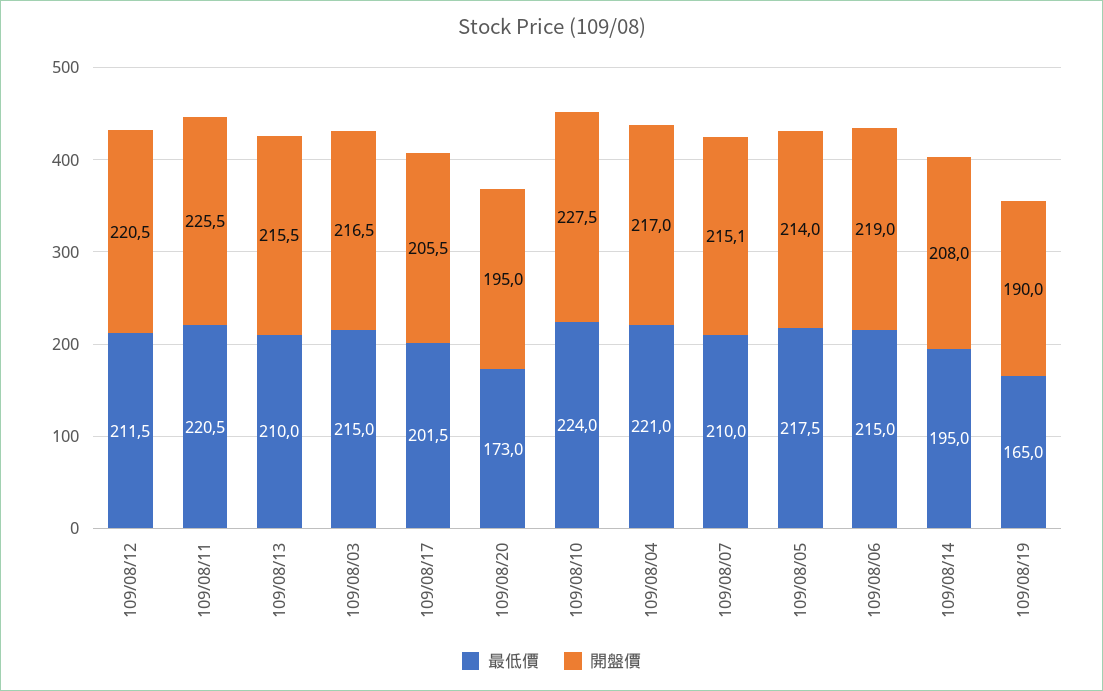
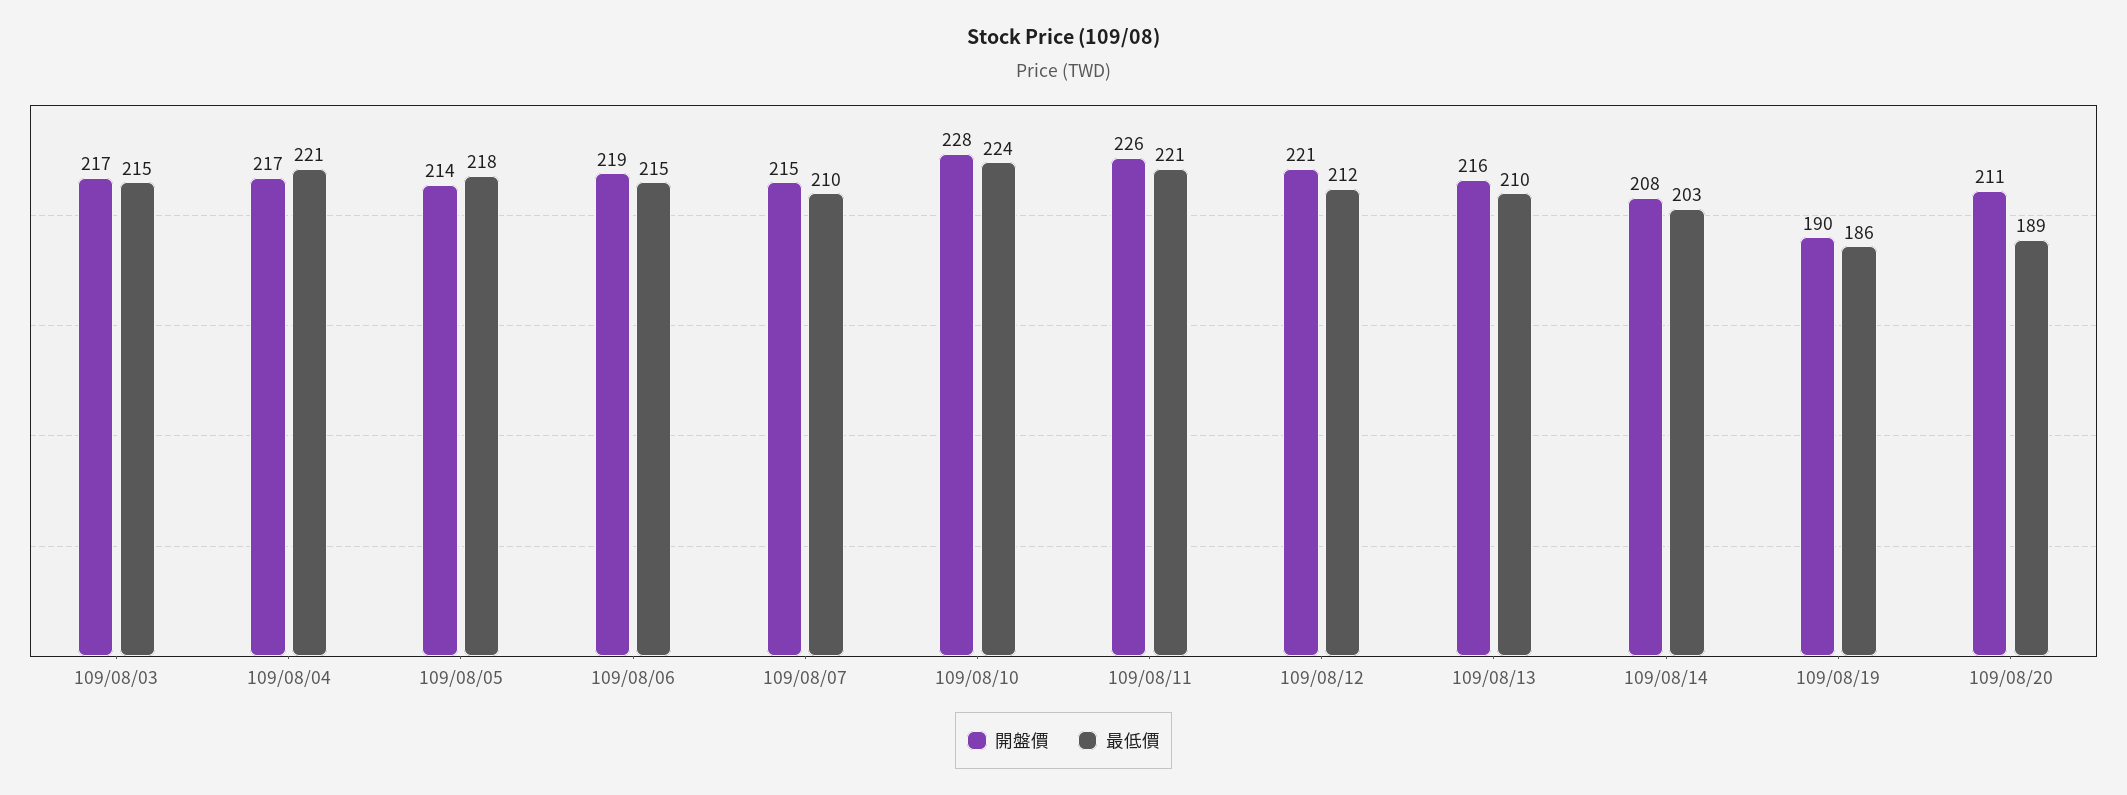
  {
    "最低價": {
      "109/08/12": 211.5,
      "109/08/11": 220.5,
      "109/08/13": 210,
      "109/08/03": 215,
-     "109/08/17": 201.5,
-     "109/08/20": 173,
+     "109/08/20": 189,
      "109/08/10": 224,
      "109/08/04": 221,
      "109/08/07": 210,
      "109/08/05": 217.5,
      "109/08/06": 215,
-     "109/08/14": 195,
+     "109/08/14": 203,
-     "109/08/19": 165
+     "109/08/19": 186
    },
    "開盤價": {
      "109/08/12": 220.5,
      "109/08/11": 225.5,
      "109/08/13": 215.5,
      "109/08/03": 216.5,
-     "109/08/17": 205.5,
-     "109/08/20": 195,
+     "109/08/20": 211,
      "109/08/10": 227.5,
      "109/08/04": 217,
      "109/08/07": 215.1,
      "109/08/05": 214,
      "109/08/06": 219,
      "109/08/14": 208,
      "109/08/19": 190
    }
  }

